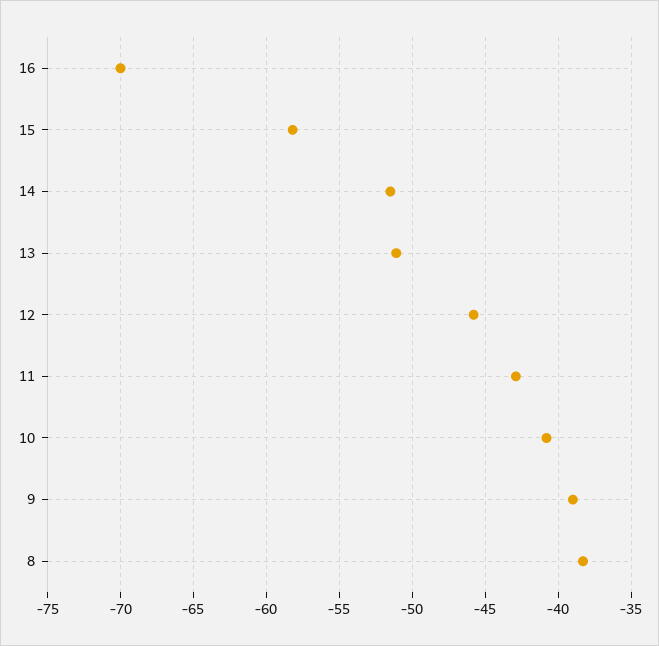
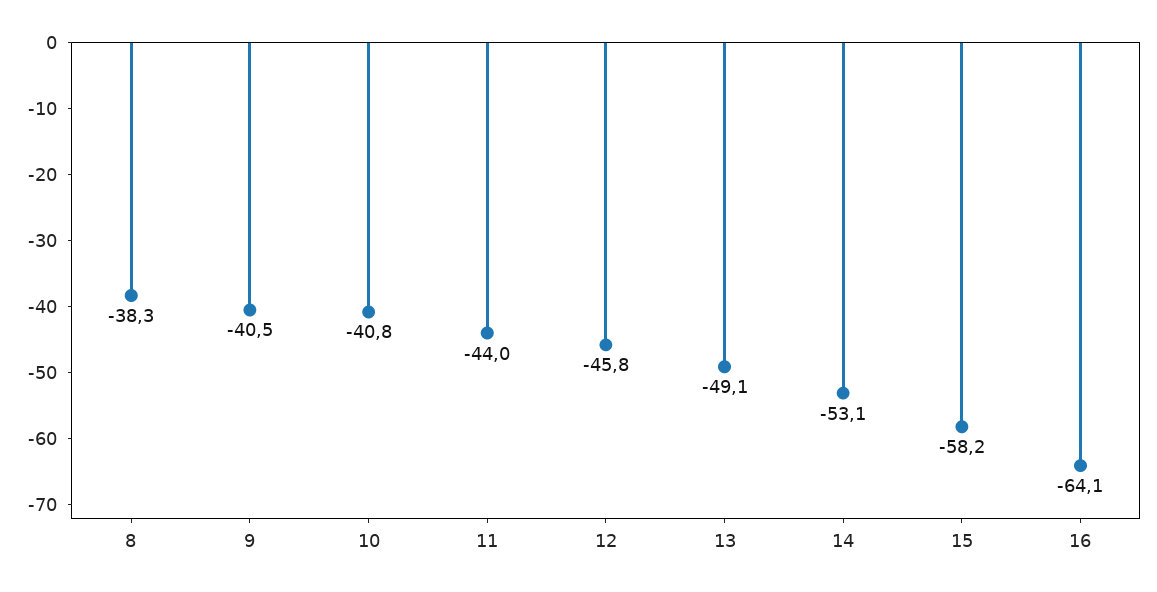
  {
-   "16": -70,
+   "16": -64.1,
    "15": -58.2,
-   "14": -51.5,
+   "14": -53.1,
-   "13": -51,
+   "13": -49.1,
    "12": -45.8,
-   "11": -43,
+   "11": -44,
    "10": -40.8,
-   "9": -39,
+   "9": -40.5,
    "8": -38.3
  }

